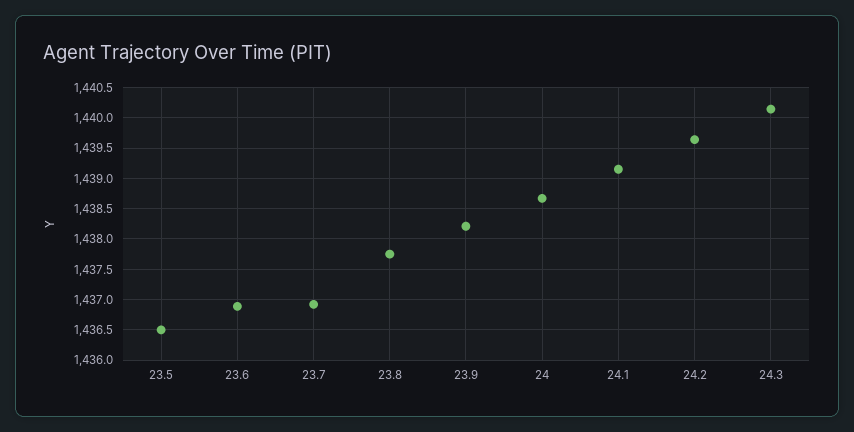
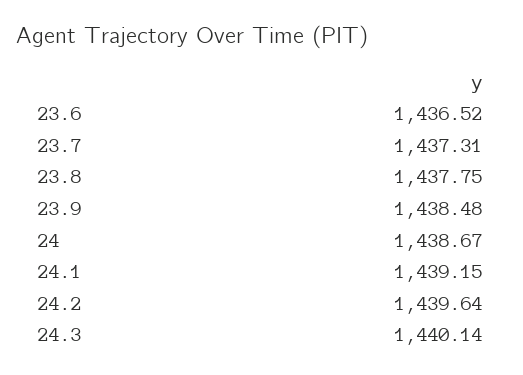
  {
-   "23.5": 1436.5,
-   "23.6": 1436.9,
+   "23.6": 1436.52,
-   "23.7": 1436.9,
+   "23.7": 1437.31,
    "23.8": 1437.75,
-   "23.9": 1438.2,
+   "23.9": 1438.48,
    "24": 1438.67,
    "24.1": 1439.15,
    "24.2": 1439.64,
    "24.3": 1440.14
  }

